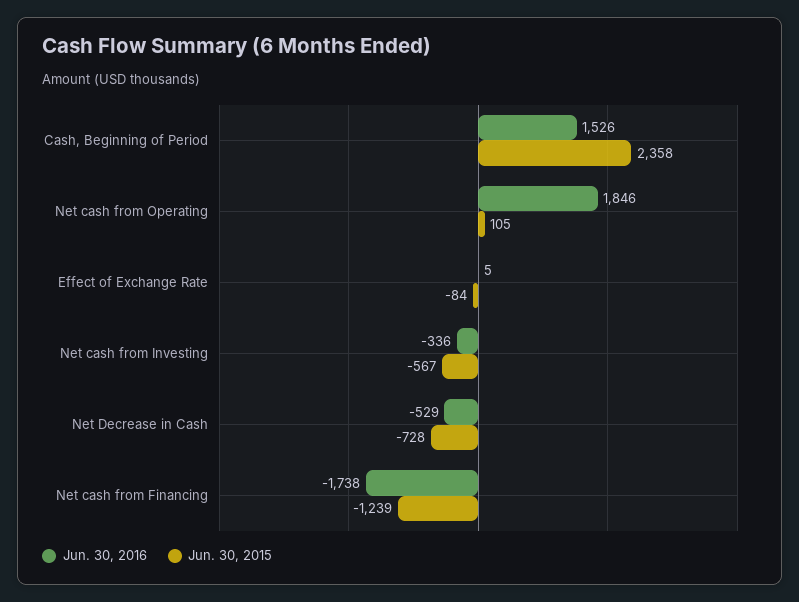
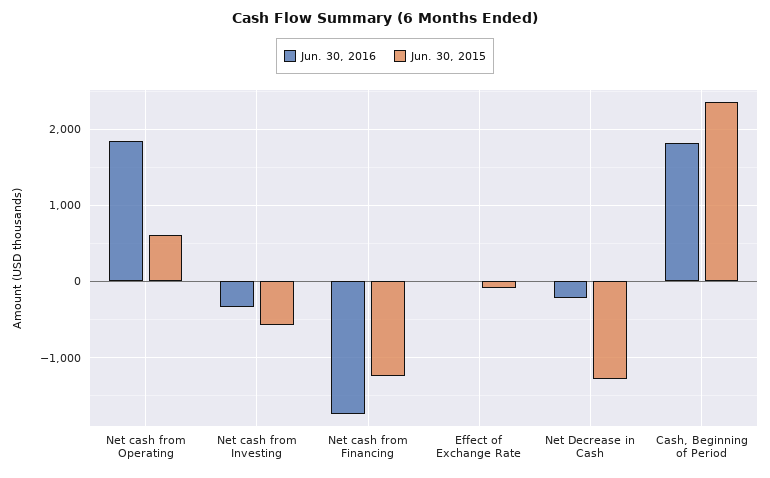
  {
    "Jun. 30, 2016": {
-     "Cash, Beginning of Period": 1526,
+     "Cash, Beginning of Period": 1800,
      "Net cash from Operating": 1846,
      "Effect of Exchange Rate": 5,
      "Net cash from Investing": -336,
-     "Net Decrease in Cash": -529,
+     "Net Decrease in Cash": -200,
      "Net cash from Financing": -1738
    },
    "Jun. 30, 2015": {
      "Cash, Beginning of Period": 2358,
-     "Net cash from Operating": 105,
+     "Net cash from Operating": 600,
      "Effect of Exchange Rate": -84,
      "Net cash from Investing": -567,
-     "Net Decrease in Cash": -728,
+     "Net Decrease in Cash": -1300,
      "Net cash from Financing": -1239
    }
  }

